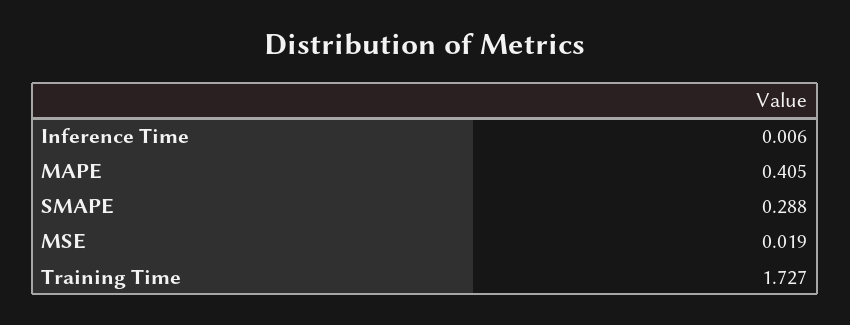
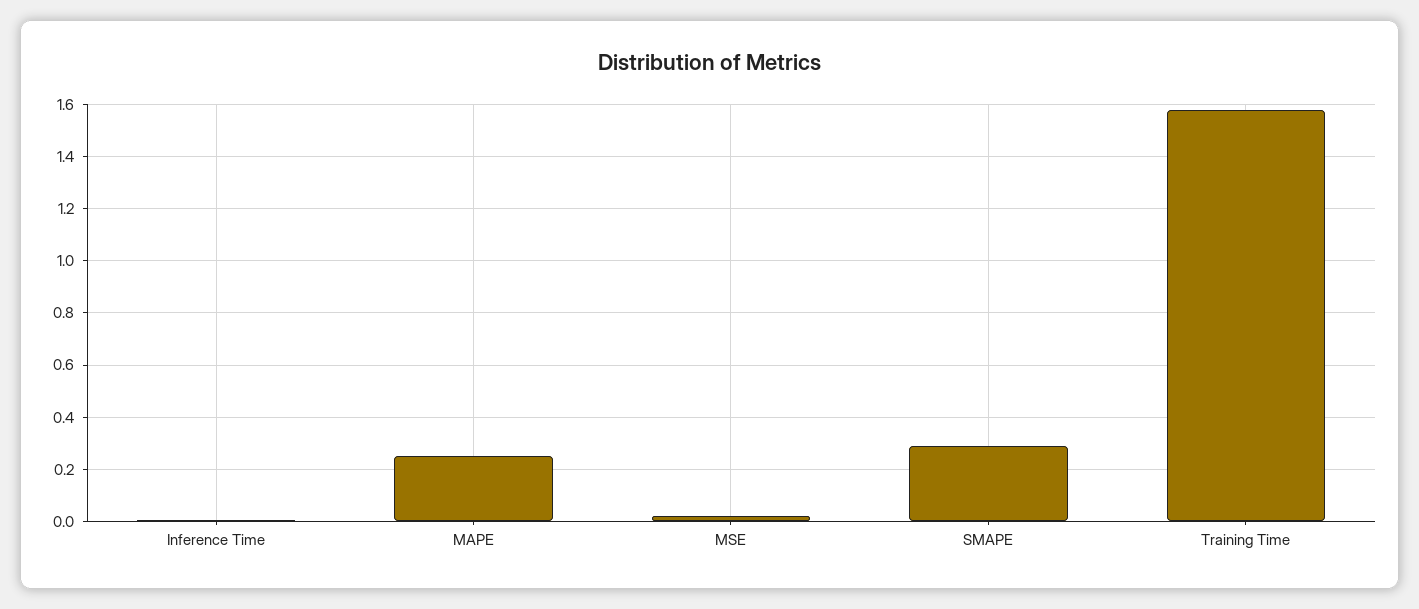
  {
    "Inference Time": 0.006,
-   "MAPE": 0.405,
+   "MAPE": 0.25,
    "SMAPE": 0.288,
    "MSE": 0.019,
-   "Training Time": 1.727
+   "Training Time": 1.575
  }

